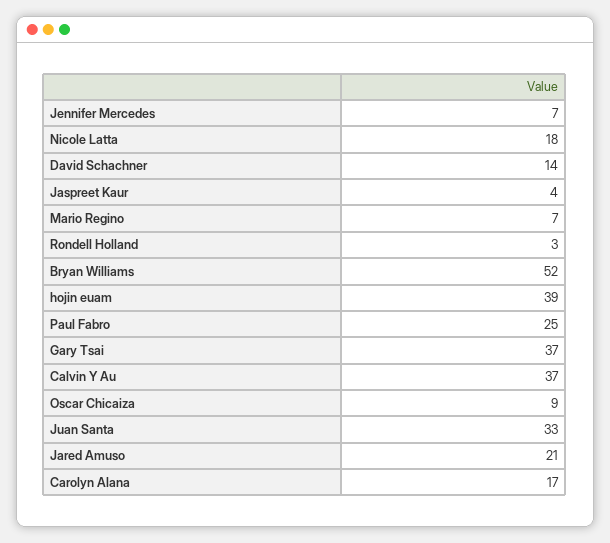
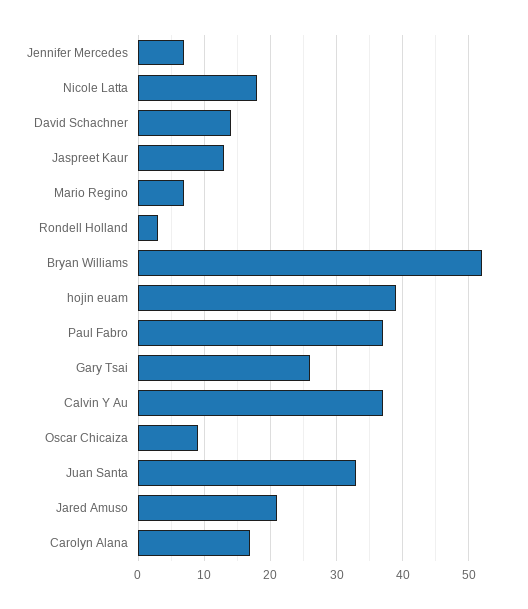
  {
    "Jennifer Mercedes": 7,
    "Nicole Latta": 18,
    "David Schachner": 14,
-   "Jaspreet Kaur": 4,
+   "Jaspreet Kaur": 13,
    "Mario Regino": 7,
    "Rondell Holland": 3,
    "Bryan Williams": 52,
    "hojin euam": 39,
-   "Paul Fabro": 25,
+   "Paul Fabro": 37,
-   "Gary Tsai": 37,
+   "Gary Tsai": 26,
    "Calvin Y Au": 37,
    "Oscar Chicaiza": 9,
    "Juan Santa": 33,
    "Jared Amuso": 21,
    "Carolyn Alana": 17
  }

